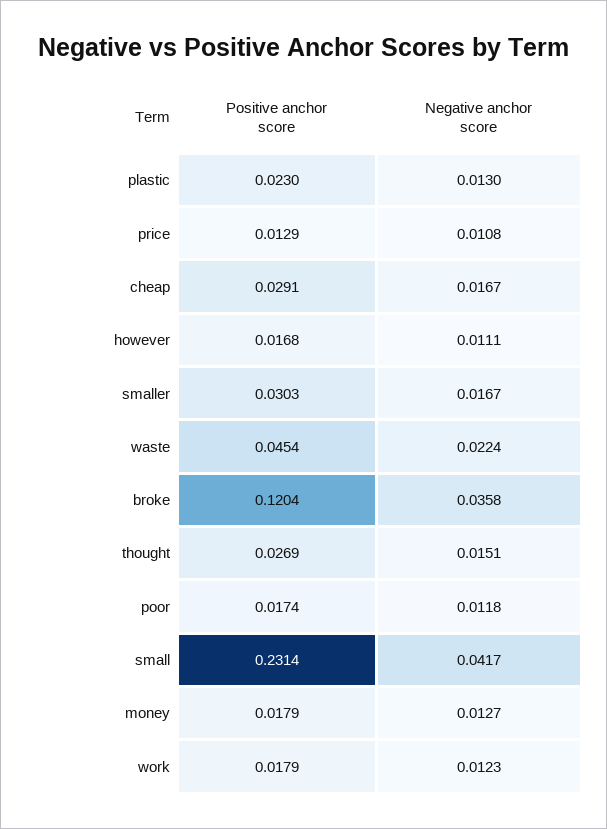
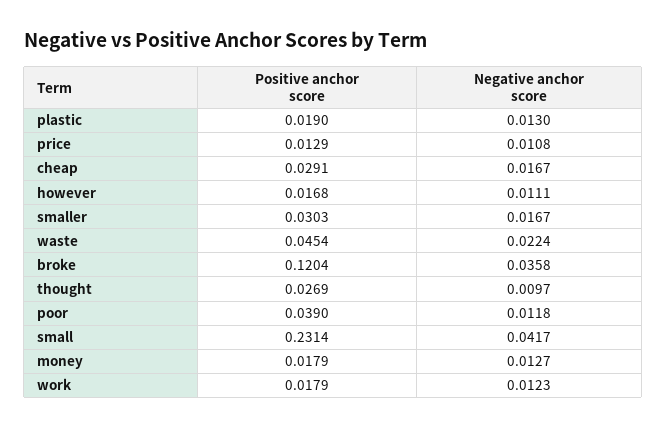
  {
    "Positive anchor score": {
-     "plastic": 0.023,
+     "plastic": 0.019,
      "price": 0.0129,
      "cheap": 0.0291,
      "however": 0.0168,
      "smaller": 0.0303,
      "waste": 0.0454,
      "broke": 0.1204,
      "thought": 0.0269,
-     "poor": 0.0174,
+     "poor": 0.039,
      "small": 0.2314,
      "money": 0.0179,
      "work": 0.0179
    },
    "Negative anchor score": {
      "plastic": 0.013,
      "price": 0.0108,
      "cheap": 0.0167,
      "however": 0.0111,
      "smaller": 0.0167,
      "waste": 0.0224,
      "broke": 0.0358,
-     "thought": 0.0151,
+     "thought": 0.0097,
      "poor": 0.0118,
      "small": 0.0417,
      "money": 0.0127,
      "work": 0.0123
    }
  }

